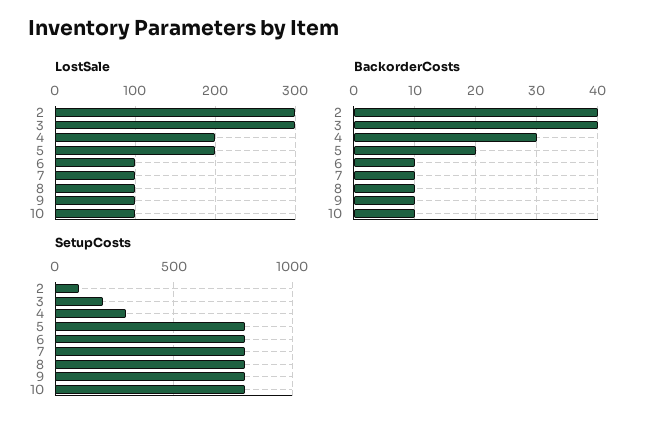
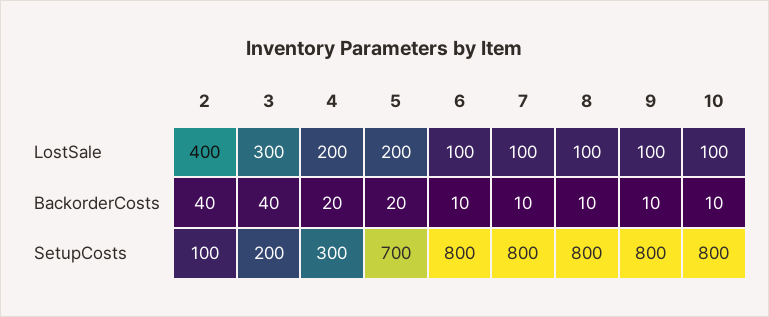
  {
    "LostSale": {
-     "2": 300,
+     "2": 400,
      "3": 300,
      "4": 200,
      "5": 200,
      "6": 100,
      "7": 100,
      "8": 100,
      "9": 100,
      "10": 100
    },
    "BackorderCosts": {
      "2": 40,
      "3": 40,
-     "4": 30,
+     "4": 20,
      "5": 20,
      "6": 10,
      "7": 10,
      "8": 10,
      "9": 10,
      "10": 10
    },
    "SetupCosts": {
      "2": 100,
      "3": 200,
      "4": 300,
-     "5": 800,
+     "5": 700,
      "6": 800,
      "7": 800,
      "8": 800,
      "9": 800,
      "10": 800
    }
  }

